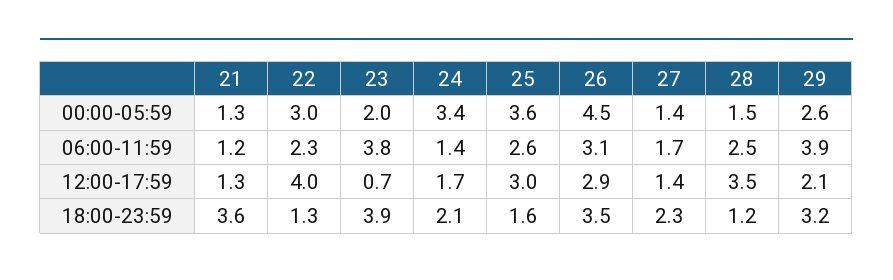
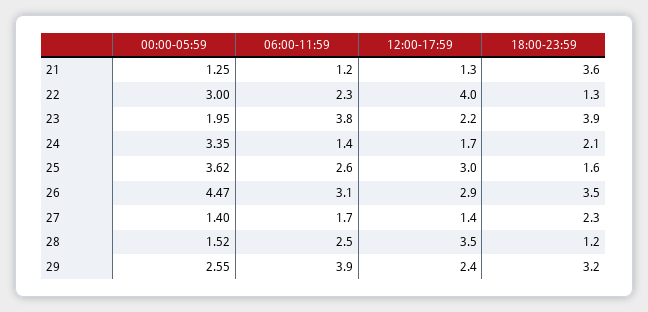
  {
    "21": {
      "00:00-05:59": 1.25,
      "06:00-11:59": 1.2,
      "12:00-17:59": 1.3,
      "18:00-23:59": 3.6
    },
    "22": {
      "00:00-05:59": 3,
      "06:00-11:59": 2.3,
      "12:00-17:59": 4,
      "18:00-23:59": 1.3
    },
    "23": {
      "00:00-05:59": 1.95,
      "06:00-11:59": 3.8,
-     "12:00-17:59": 0.7,
+     "12:00-17:59": 2.2,
      "18:00-23:59": 3.9
    },
    "24": {
      "00:00-05:59": 3.35,
      "06:00-11:59": 1.4,
      "12:00-17:59": 1.7,
      "18:00-23:59": 2.1
    },
    "25": {
      "00:00-05:59": 3.62,
      "06:00-11:59": 2.6,
      "12:00-17:59": 3,
      "18:00-23:59": 1.6
    },
    "26": {
      "00:00-05:59": 4.47,
      "06:00-11:59": 3.1,
      "12:00-17:59": 2.9,
      "18:00-23:59": 3.5
    },
    "27": {
      "00:00-05:59": 1.4,
      "06:00-11:59": 1.7,
      "12:00-17:59": 1.4,
      "18:00-23:59": 2.3
    },
    "28": {
      "00:00-05:59": 1.52,
      "06:00-11:59": 2.5,
      "12:00-17:59": 3.5,
      "18:00-23:59": 1.2
    },
    "29": {
      "00:00-05:59": 2.55,
      "06:00-11:59": 3.9,
-     "12:00-17:59": 2.1,
+     "12:00-17:59": 2.4,
      "18:00-23:59": 3.2
    }
  }

